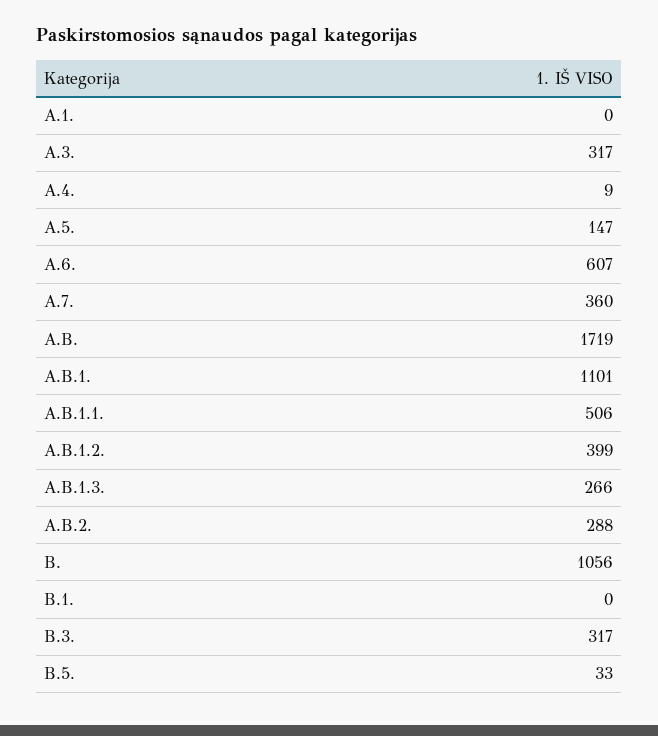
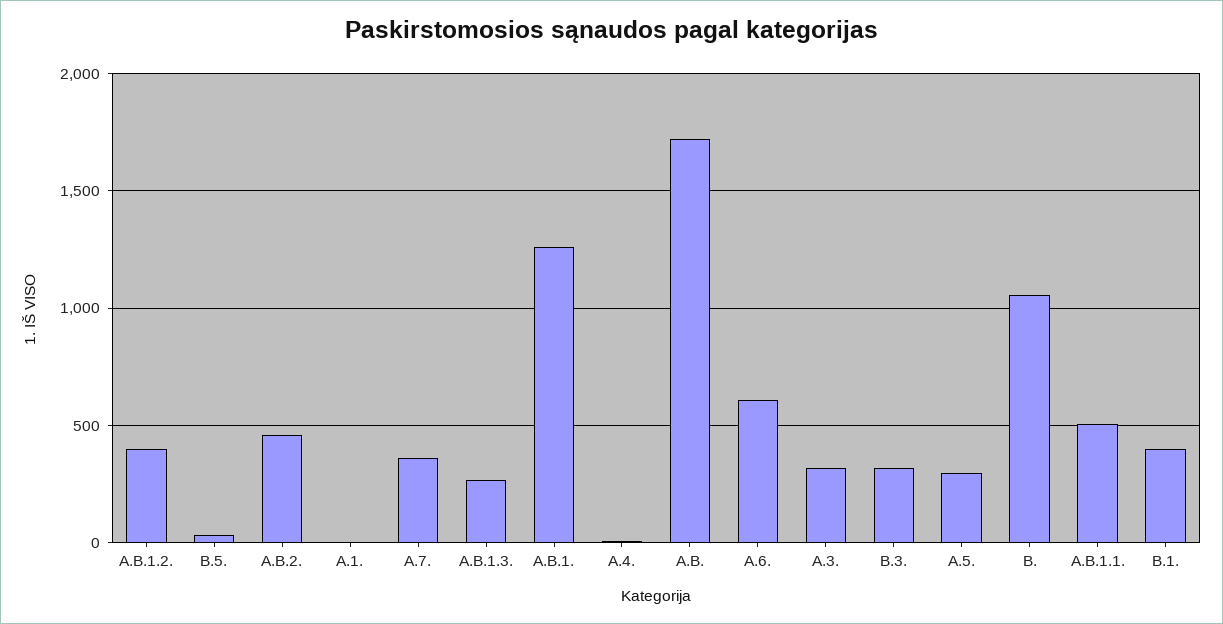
  {
    "A.1.": 0,
    "A.3.": 317,
    "A.4.": 9,
-   "A.5.": 147,
+   "A.5.": 300,
    "A.6.": 607,
    "A.7.": 360,
    "A.B.": 1719,
-   "A.B.1.": 1101,
+   "A.B.1.": 1250,
    "A.B.1.1.": 506,
    "A.B.1.2.": 399,
    "A.B.1.3.": 266,
-   "A.B.2.": 288,
+   "A.B.2.": 450,
    "B.": 1056,
-   "B.1.": 0,
+   "B.1.": 400,
    "B.3.": 317,
    "B.5.": 33
  }

